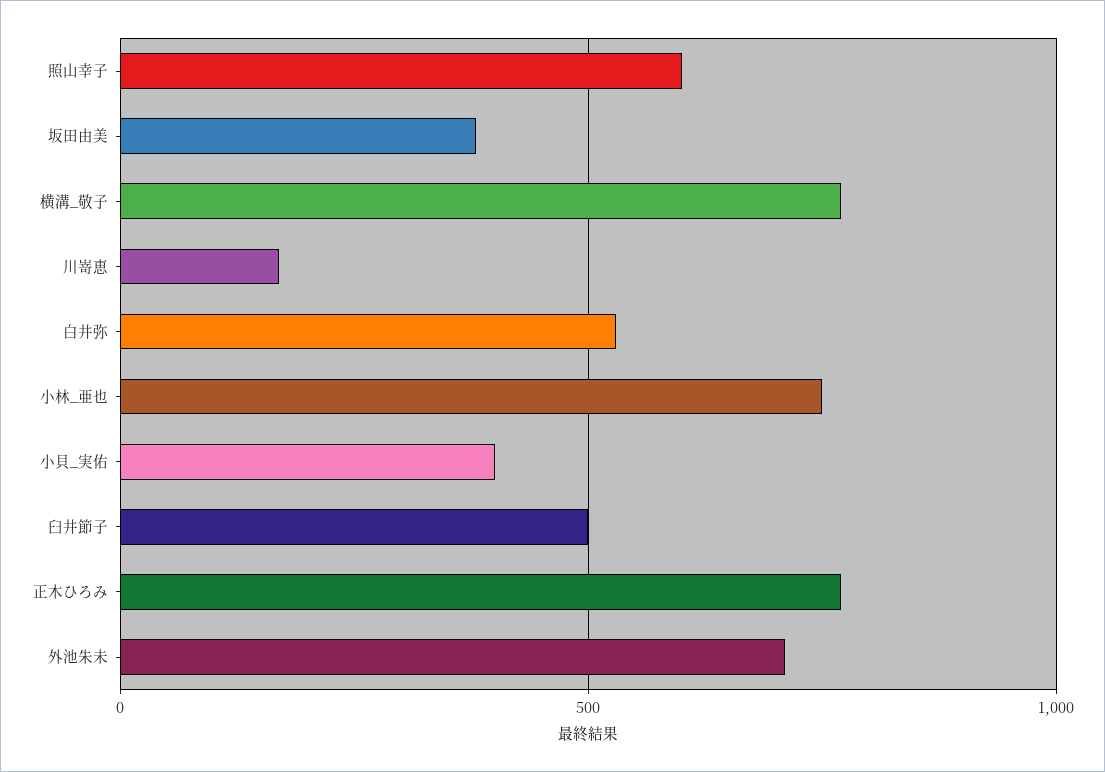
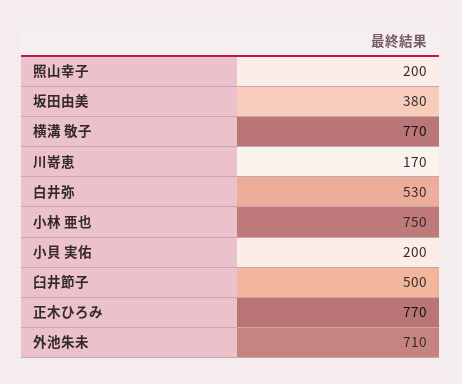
  {
-   "照山幸子": 600,
+   "照山幸子": 200,
    "坂田由美": 380,
    "横溝_敬子": 770,
    "川嵜恵": 170,
    "白井弥": 530,
    "小林_亜也": 750,
-   "小貝_実佑": 400,
+   "小貝_実佑": 200,
    "臼井節子": 500,
    "正木ひろみ": 770,
    "外池朱未": 710
  }

